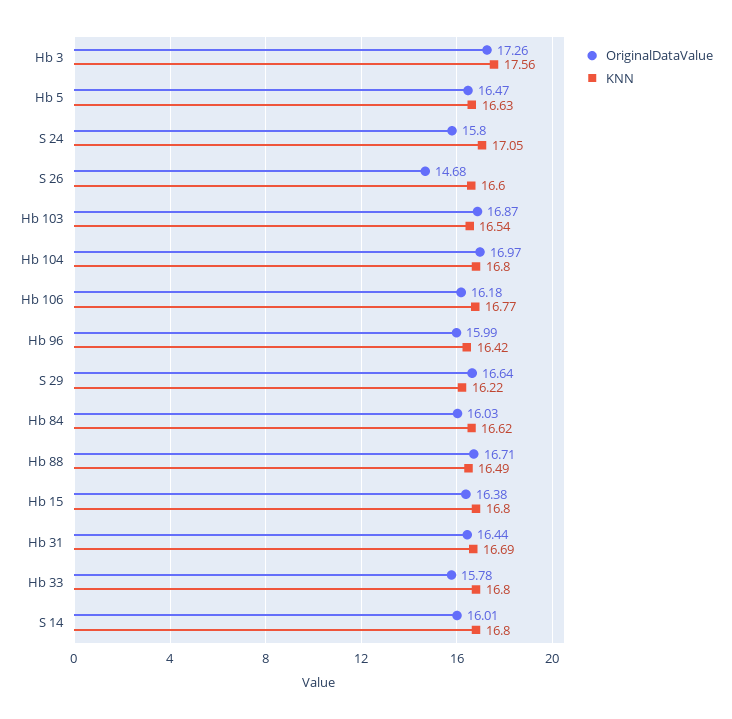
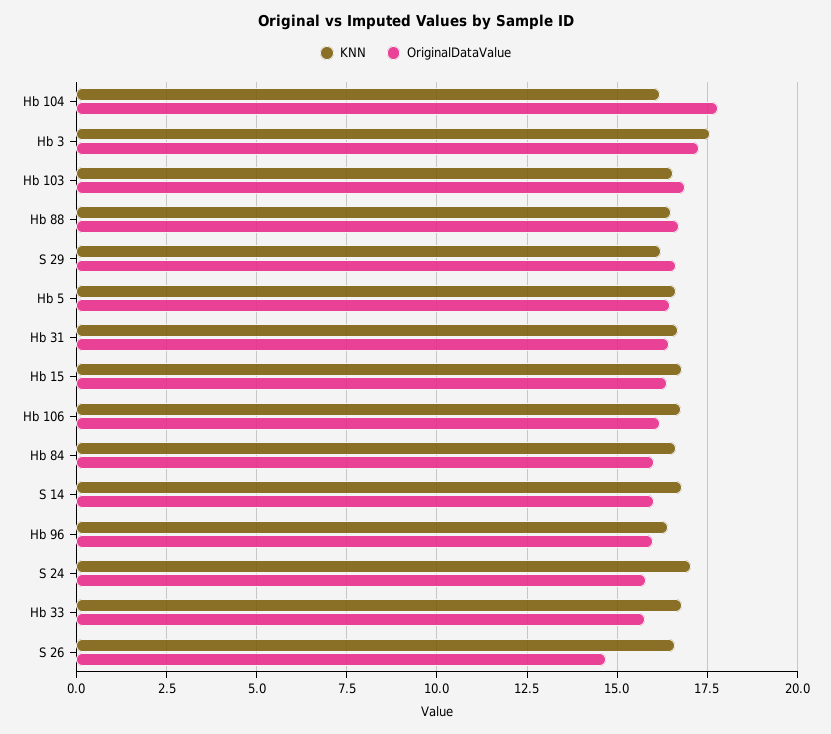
  {
    "OriginalDataValue": {
      "Hb 3": 17.26,
      "Hb 5": 16.47,
      "S 24": 15.8,
      "S 26": 14.68,
      "Hb 103": 16.87,
-     "Hb 104": 16.97,
+     "Hb 104": 17.75,
      "Hb 106": 16.18,
      "Hb 96": 15.99,
      "S 29": 16.64,
      "Hb 84": 16.03,
      "Hb 88": 16.71,
      "Hb 15": 16.38,
      "Hb 31": 16.44,
      "Hb 33": 15.78,
      "S 14": 16.01
    },
    "KNN": {
      "Hb 3": 17.56,
      "Hb 5": 16.63,
      "S 24": 17.05,
      "S 26": 16.6,
      "Hb 103": 16.54,
-     "Hb 104": 16.8,
+     "Hb 104": 16.25,
      "Hb 106": 16.77,
      "Hb 96": 16.42,
      "S 29": 16.22,
      "Hb 84": 16.62,
      "Hb 88": 16.49,
      "Hb 15": 16.8,
      "Hb 31": 16.69,
      "Hb 33": 16.8,
      "S 14": 16.8
    }
  }

